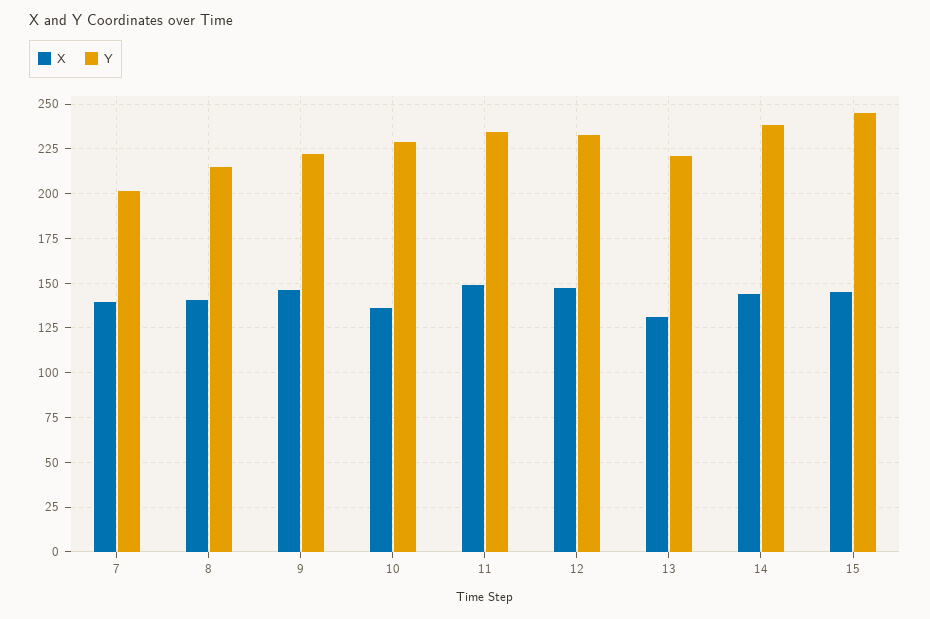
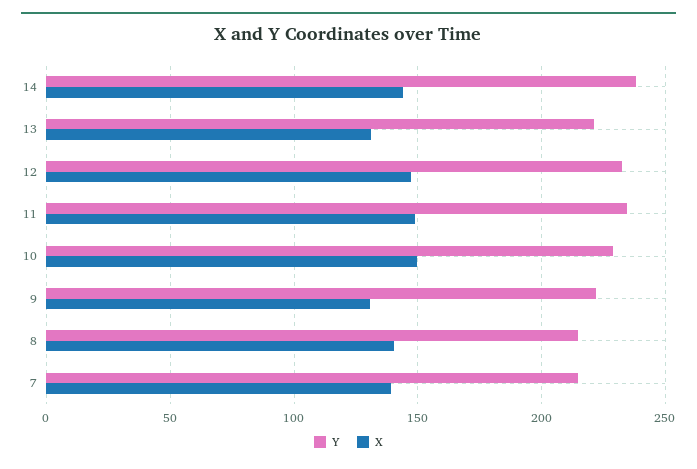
  {
    "X": {
      "7": 140,
      "8": 140,
-     "9": 145,
+     "9": 130,
-     "10": 135,
+     "10": 150,
      "11": 150,
      "12": 145,
      "13": 130,
-     "14": 145,
+     "14": 145
-     "15": 145
    },
    "Y": {
-     "7": 200,
+     "7": 215,
      "8": 215,
      "9": 220,
      "10": 230,
      "11": 235,
      "12": 235,
      "13": 220,
-     "14": 240,
+     "14": 240
-     "15": 245
    }
  }

